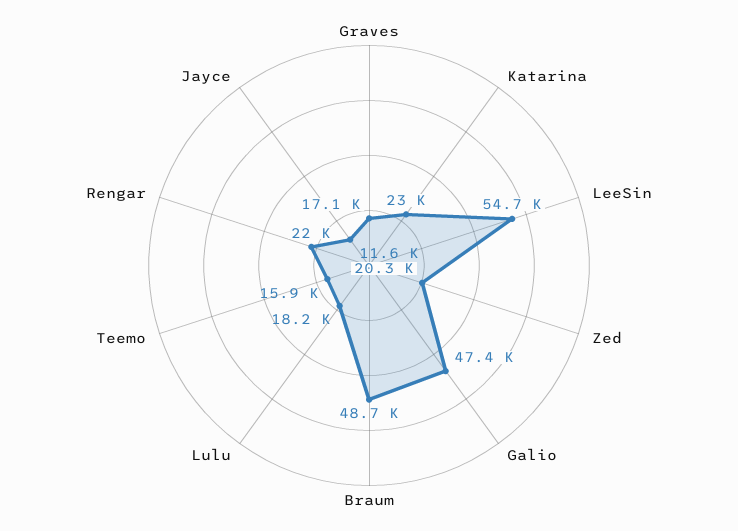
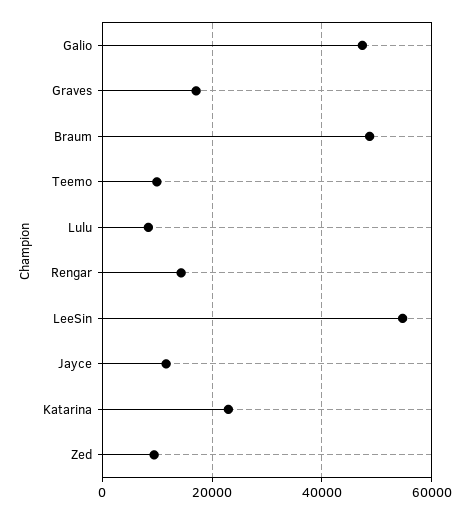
  {
    "Graves": 17100,
    "Katarina": 23000,
    "LeeSin": 54700,
-   "Zed": 20300,
+   "Zed": 10000,
    "Galio": 47400,
    "Braum": 48700,
-   "Lulu": 18200,
+   "Lulu": 8000,
-   "Teemo": 15900,
+   "Teemo": 10000,
-   "Rengar": 22000,
+   "Rengar": 14000,
    "Jayce": 11600
  }

